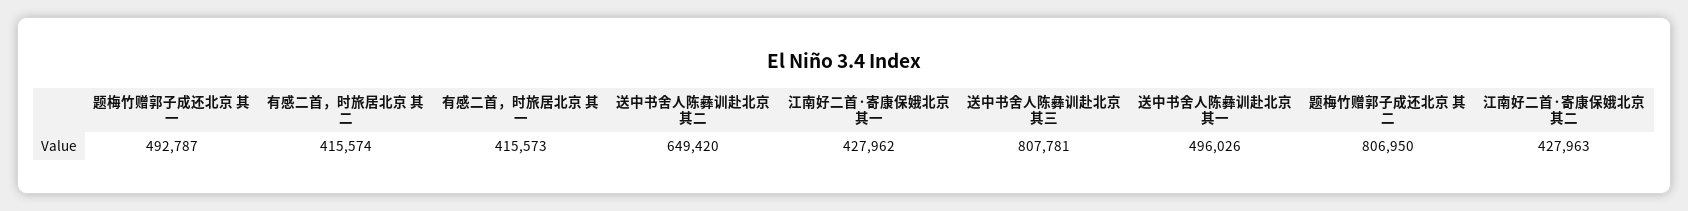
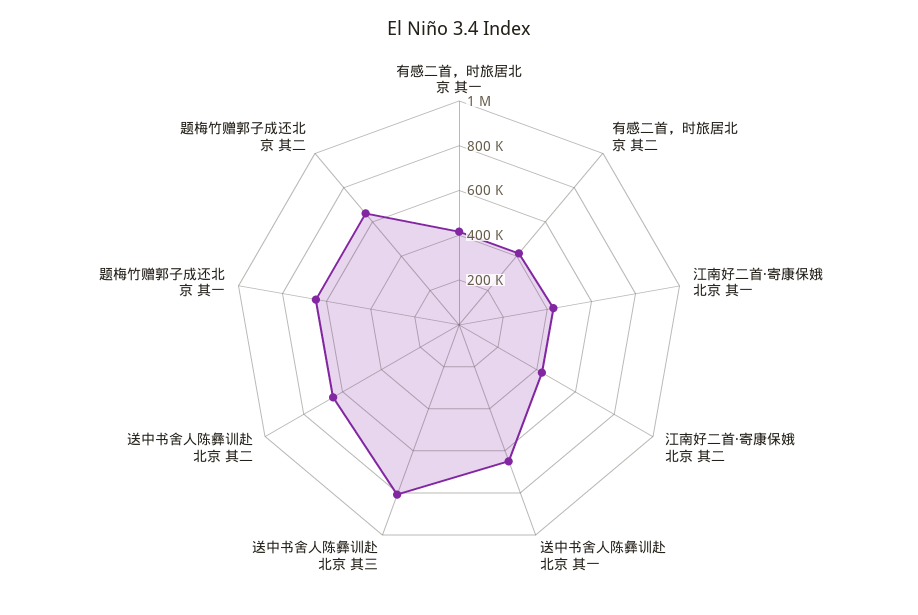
  {
-   "题梅竹赠郭子成还北京 其一": 492787,
+   "题梅竹赠郭子成还北京 其一": 650000,
    "有感二首，时旅居北京 其二": 415574,
    "有感二首，时旅居北京 其一": 415573,
    "送中书舍人陈彝训赴北京 其二": 649420,
    "江南好二首·寄康保娥北京 其一": 427962,
    "送中书舍人陈彝训赴北京 其三": 807781,
-   "送中书舍人陈彝训赴北京 其一": 496026,
+   "送中书舍人陈彝训赴北京 其一": 650000,
-   "题梅竹赠郭子成还北京 其二": 806950,
+   "题梅竹赠郭子成还北京 其二": 650000,
    "江南好二首·寄康保娥北京 其二": 427963
  }

